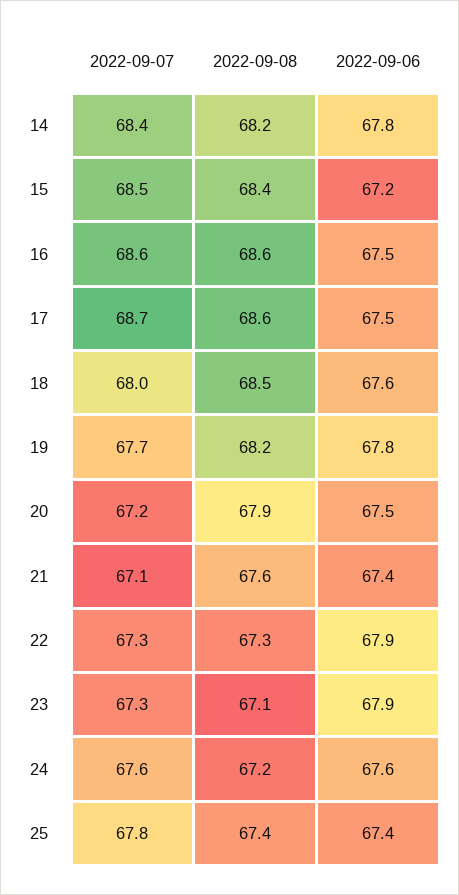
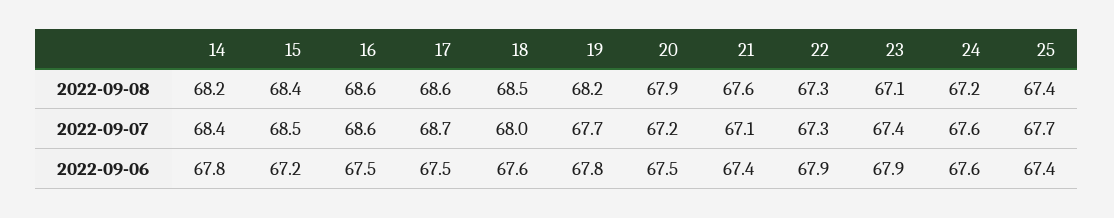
  {
    "2022-09-07": {
      "14": 68.4,
      "15": 68.5,
      "16": 68.6,
      "17": 68.7,
      "18": 68,
      "19": 67.7,
      "20": 67.2,
      "21": 67.1,
      "22": 67.3,
-     "23": 67.3,
+     "23": 67.4,
      "24": 67.6,
-     "25": 67.8
+     "25": 67.7
    },
    "2022-09-08": {
      "14": 68.2,
      "15": 68.4,
      "16": 68.6,
      "17": 68.6,
      "18": 68.5,
      "19": 68.2,
      "20": 67.9,
      "21": 67.6,
      "22": 67.3,
      "23": 67.1,
      "24": 67.2,
      "25": 67.4
    },
    "2022-09-06": {
      "14": 67.8,
      "15": 67.2,
      "16": 67.5,
      "17": 67.5,
      "18": 67.6,
      "19": 67.8,
      "20": 67.5,
      "21": 67.4,
      "22": 67.9,
      "23": 67.9,
      "24": 67.6,
      "25": 67.4
    }
  }

